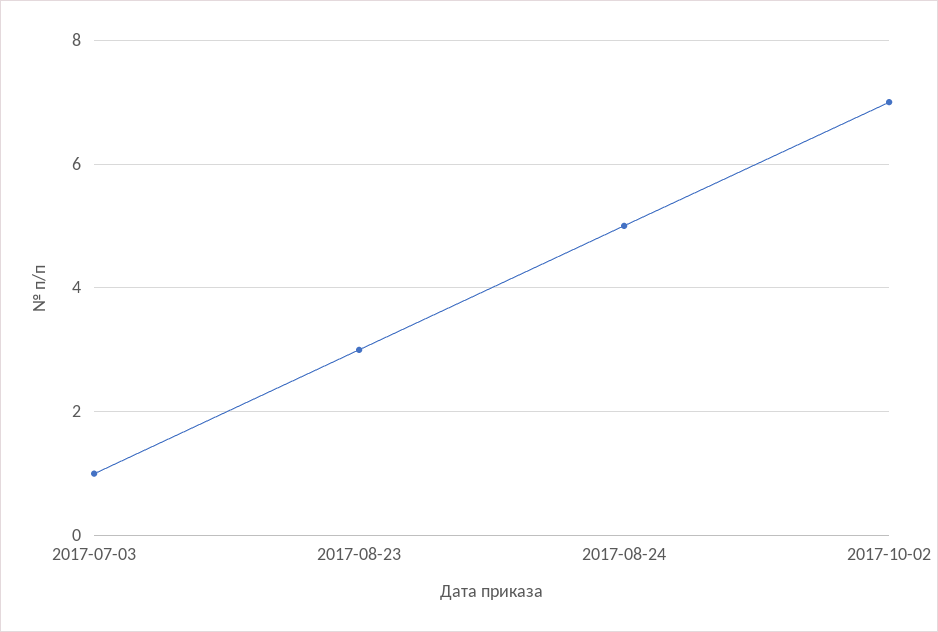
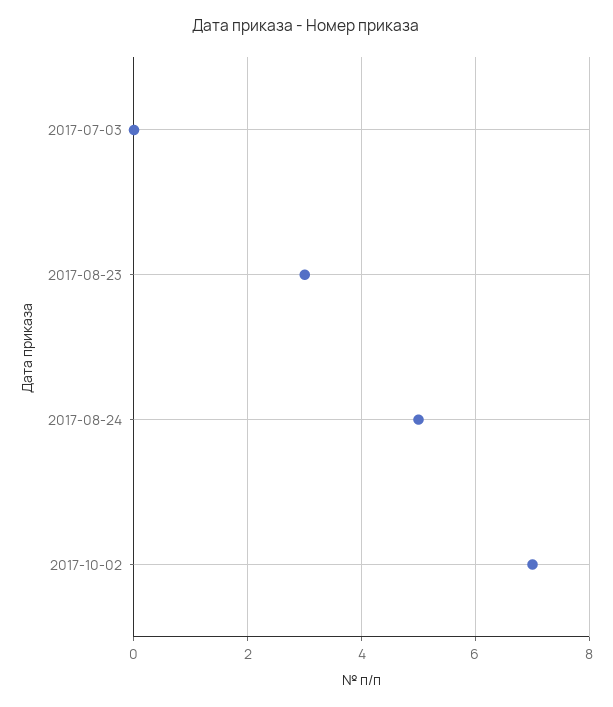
  {
-   "2017-07-03": 1,
+   "2017-07-03": 0,
    "2017-08-23": 3,
    "2017-08-24": 5,
    "2017-10-02": 7
  }

